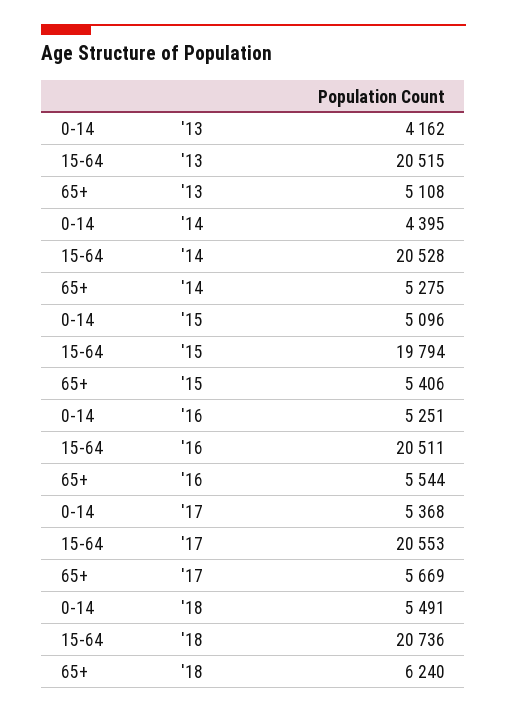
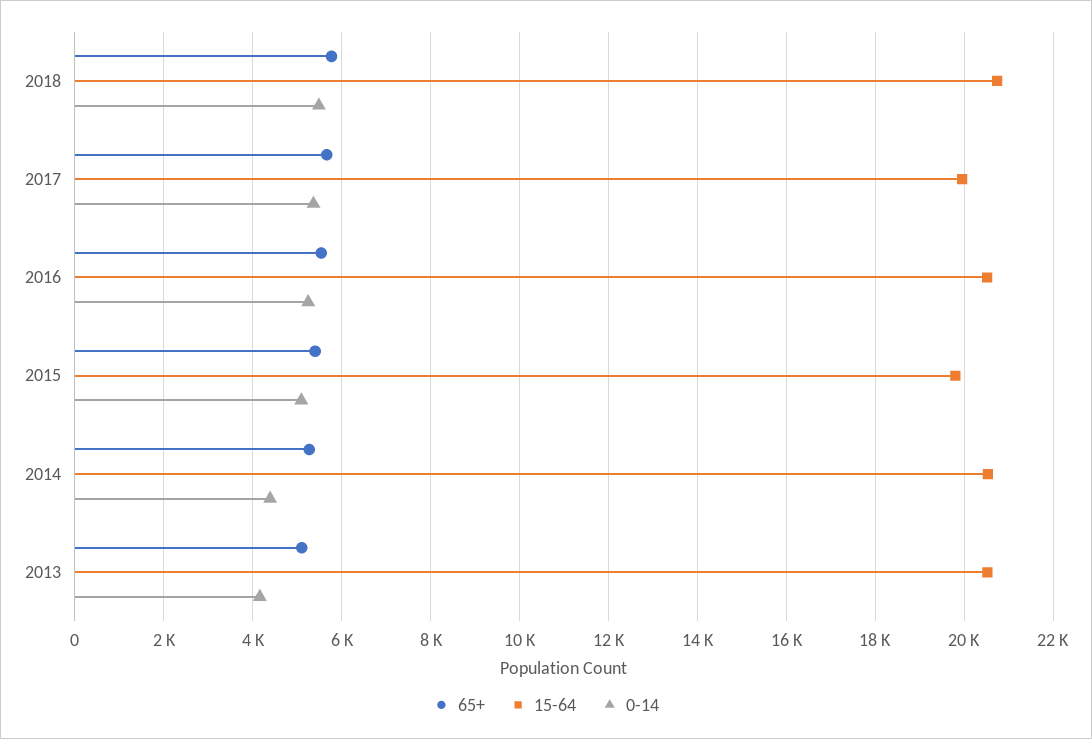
  {
    "0-14": {
      "'13": 4162,
      "'14": 4395,
      "'15": 5096,
      "'16": 5251,
      "'17": 5368,
      "'18": 5491
    },
    "15-64": {
      "'13": 20515,
      "'14": 20528,
      "'15": 19794,
      "'16": 20511,
-     "'17": 20553,
+     "'17": 20000,
      "'18": 20736
    },
    "65+": {
      "'13": 5108,
      "'14": 5275,
      "'15": 5406,
      "'16": 5544,
      "'17": 5669,
-     "'18": 6240
+     "'18": 5800
    }
  }

